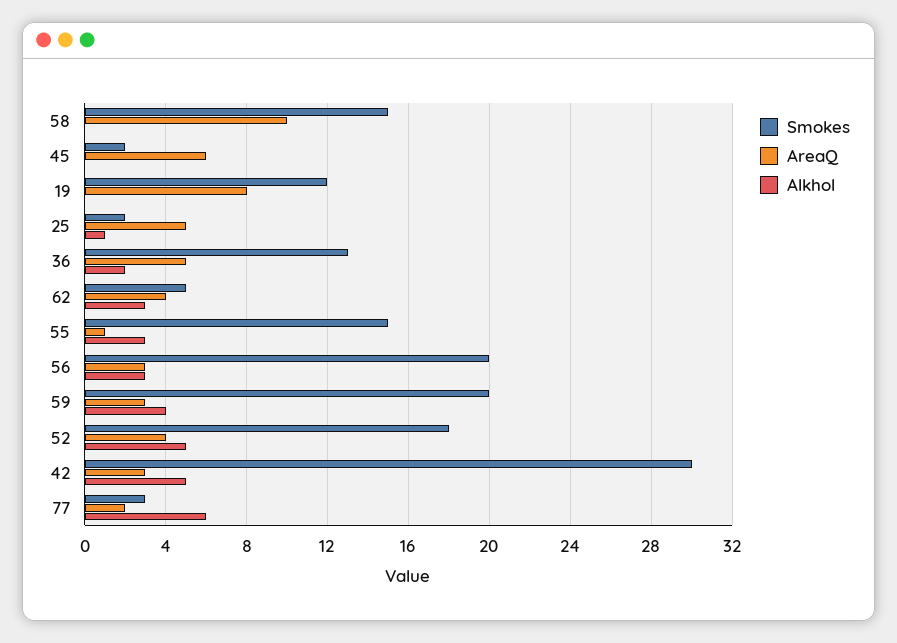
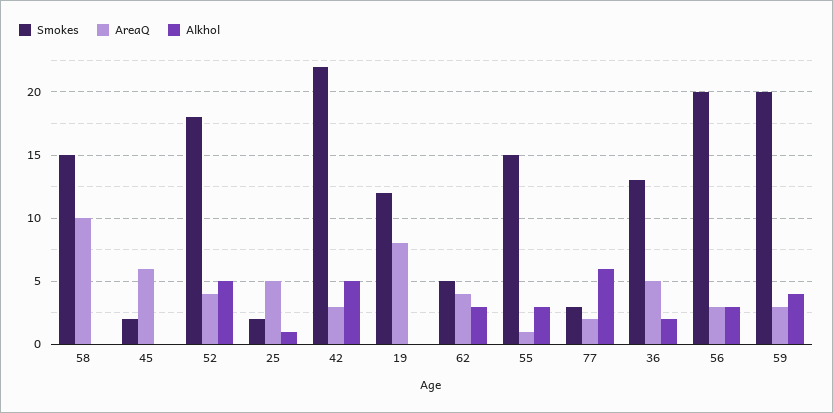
  {
    "Smokes": {
      "58": 15,
      "45": 2,
      "19": 12,
      "25": 2,
      "36": 13,
      "62": 5,
      "55": 15,
      "56": 20,
      "59": 20,
      "52": 18,
-     "42": 30,
+     "42": 22,
      "77": 3
    },
    "AreaQ": {
      "58": 10,
      "45": 6,
      "19": 8,
      "25": 5,
      "36": 5,
      "62": 4,
      "55": 1,
      "56": 3,
      "59": 3,
      "52": 4,
      "42": 3,
      "77": 2
    },
    "Alkhol": {
      "58": 0,
      "45": 0,
      "19": 0,
      "25": 1,
      "36": 2,
      "62": 3,
      "55": 3,
      "56": 3,
      "59": 4,
      "52": 5,
      "42": 5,
      "77": 6
    }
  }

